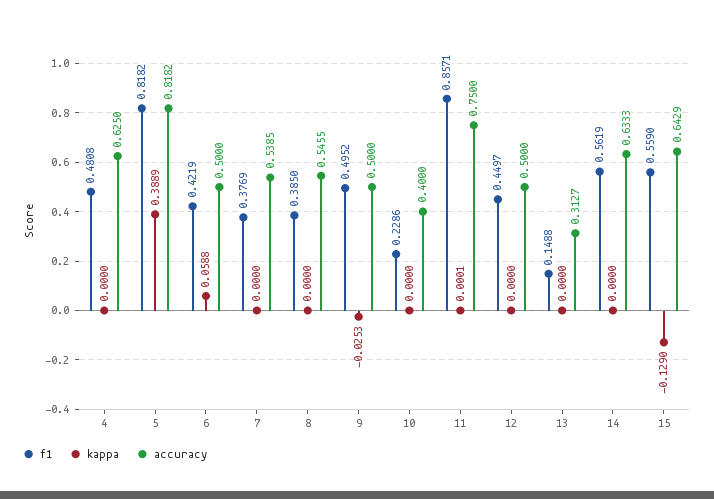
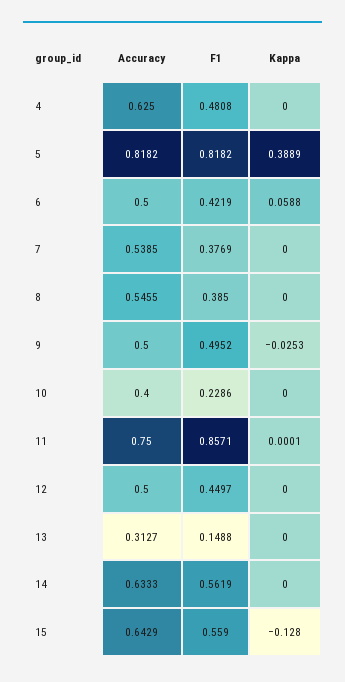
  {
    "f1": {
      "4": 0.4808,
      "5": 0.8182,
      "6": 0.4219,
      "7": 0.3769,
      "8": 0.385,
      "9": 0.4952,
      "10": 0.2286,
      "11": 0.8571,
      "12": 0.4497,
      "13": 0.1488,
      "14": 0.5619,
      "15": 0.559
    },
    "kappa": {
      "4": 0,
      "5": 0.3889,
      "6": 0.0588,
      "7": 0,
      "8": 0,
      "9": -0.0253,
      "10": 0,
      "11": 0.0001,
      "12": 0,
      "13": 0,
      "14": 0,
-     "15": -0.129
+     "15": -0.128
    },
    "accuracy": {
      "4": 0.625,
      "5": 0.8182,
      "6": 0.5,
      "7": 0.5385,
      "8": 0.5455,
      "9": 0.5,
      "10": 0.4,
      "11": 0.75,
      "12": 0.5,
      "13": 0.3127,
      "14": 0.6333,
      "15": 0.6429
    }
  }

